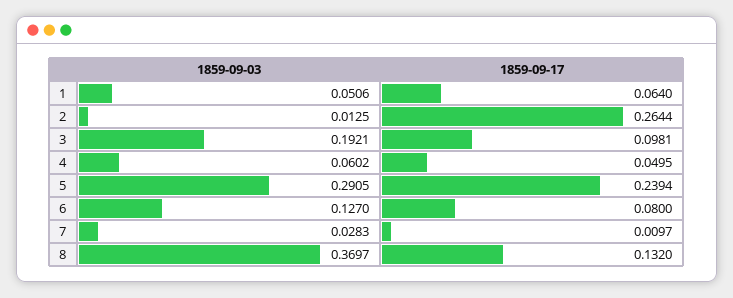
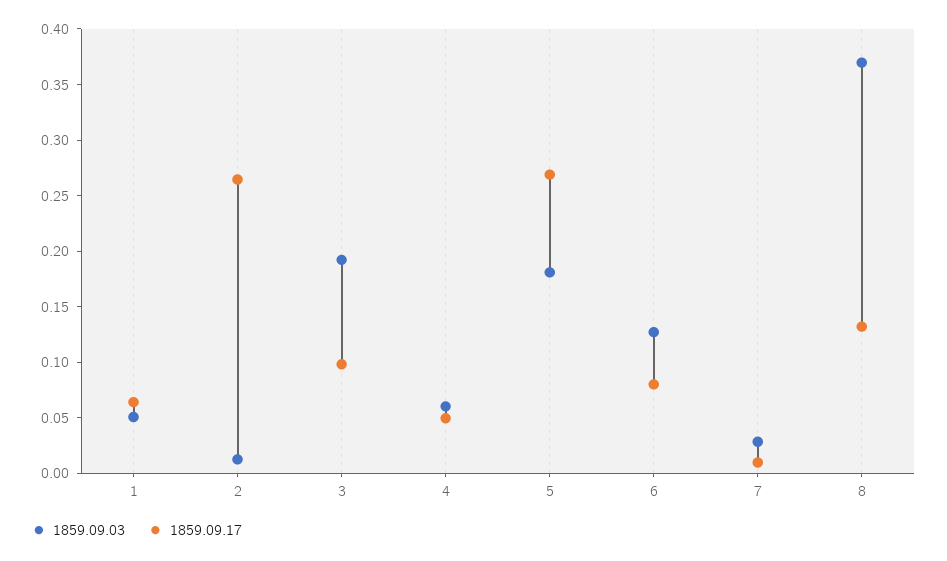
  {
    "1859-09-03": {
      "1": 0.0506,
      "2": 0.0125,
      "3": 0.1921,
      "4": 0.0602,
-     "5": 0.2905,
+     "5": 0.18,
      "6": 0.127,
      "7": 0.0283,
      "8": 0.3697
    },
    "1859-09-17": {
      "1": 0.064,
      "2": 0.2644,
      "3": 0.0981,
      "4": 0.0495,
-     "5": 0.2394,
+     "5": 0.27,
      "6": 0.08,
      "7": 0.0097,
      "8": 0.132
    }
  }

